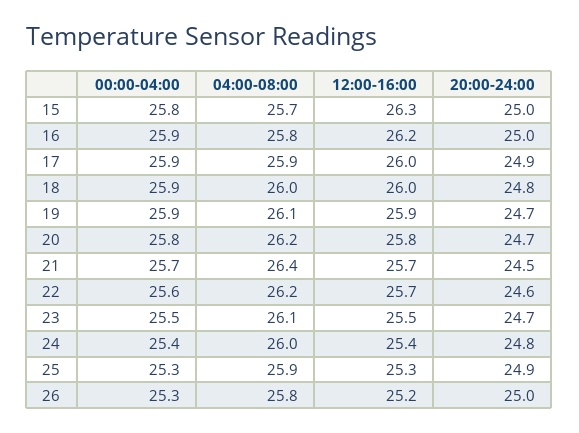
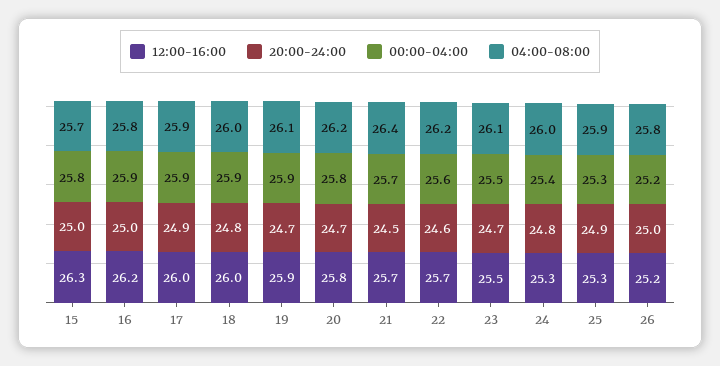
  {
    "00:00-04:00": {
      "15": 25.8,
      "16": 25.9,
      "17": 25.9,
      "18": 25.9,
      "19": 25.9,
      "20": 25.8,
      "21": 25.7,
      "22": 25.6,
      "23": 25.5,
      "24": 25.4,
      "25": 25.3,
-     "26": 25.3
+     "26": 25.2
    },
    "04:00-08:00": {
      "15": 25.7,
      "16": 25.8,
      "17": 25.9,
      "18": 26,
      "19": 26.1,
      "20": 26.2,
      "21": 26.4,
      "22": 26.2,
      "23": 26.1,
      "24": 26,
      "25": 25.9,
      "26": 25.8
    },
    "12:00-16:00": {
      "15": 26.3,
      "16": 26.2,
      "17": 26,
      "18": 26,
      "19": 25.9,
      "20": 25.8,
      "21": 25.7,
      "22": 25.7,
      "23": 25.5,
-     "24": 25.4,
+     "24": 25.3,
      "25": 25.3,
      "26": 25.2
    },
    "20:00-24:00": {
      "15": 25,
      "16": 25,
      "17": 24.9,
      "18": 24.8,
      "19": 24.7,
      "20": 24.7,
      "21": 24.5,
      "22": 24.6,
      "23": 24.7,
      "24": 24.8,
      "25": 24.9,
      "26": 25
    }
  }

